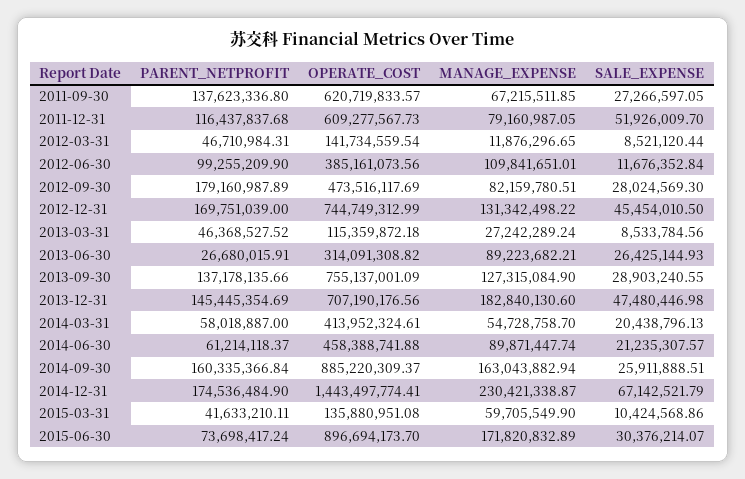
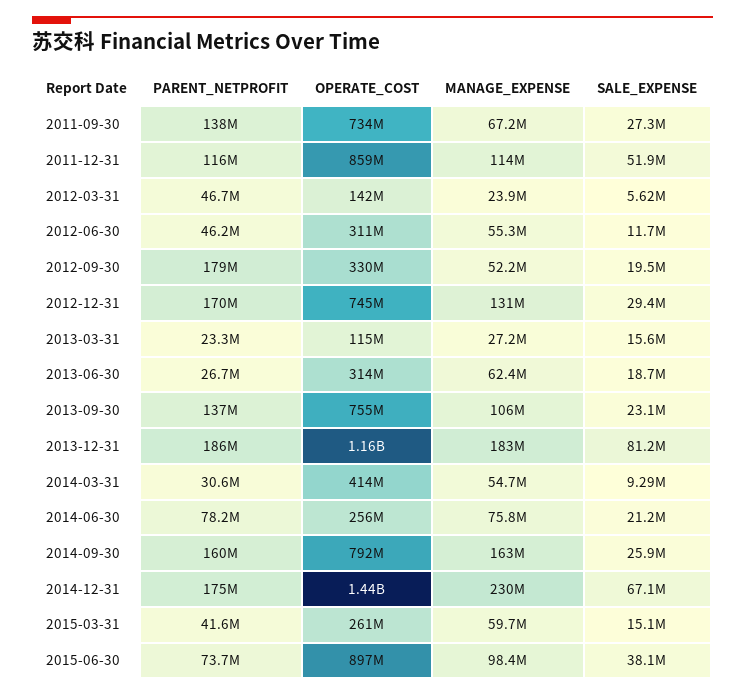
  {
    "PARENT_NETPROFIT": {
      "2011-09-30": 137623336.8,
      "2011-12-31": 116437837.68,
      "2012-03-31": 46710984.31,
-     "2012-06-30": 99255209.9,
+     "2012-06-30": 46200000,
      "2012-09-30": 179160987.89,
      "2012-12-31": 169751039,
-     "2013-03-31": 46368527.52,
+     "2013-03-31": 23300000,
      "2013-06-30": 26680015.91,
      "2013-09-30": 137178135.66,
-     "2013-12-31": 145445354.69,
+     "2013-12-31": 186000000,
-     "2014-03-31": 58018887,
+     "2014-03-31": 30600000,
-     "2014-06-30": 61214118.37,
+     "2014-06-30": 78200000,
      "2014-09-30": 160335366.84,
      "2014-12-31": 174536484.9,
      "2015-03-31": 41633210.11,
      "2015-06-30": 73698417.24
    },
    "OPERATE_COST": {
-     "2011-09-30": 620719833.57,
+     "2011-09-30": 734000000,
-     "2011-12-31": 609277567.73,
+     "2011-12-31": 859000000,
      "2012-03-31": 141734559.54,
-     "2012-06-30": 385161073.56,
+     "2012-06-30": 311000000,
-     "2012-09-30": 473516117.69,
+     "2012-09-30": 330000000,
      "2012-12-31": 744749312.99,
      "2013-03-31": 115359872.18,
      "2013-06-30": 314091308.82,
      "2013-09-30": 755137001.09,
-     "2013-12-31": 707190176.56,
+     "2013-12-31": 1160000000,
      "2014-03-31": 413952324.61,
-     "2014-06-30": 458388741.88,
+     "2014-06-30": 256000000,
-     "2014-09-30": 885220309.37,
+     "2014-09-30": 792000000,
      "2014-12-31": 1443497774.41,
-     "2015-03-31": 135880951.08,
+     "2015-03-31": 261000000,
      "2015-06-30": 896694173.7
    },
    "MANAGE_EXPENSE": {
      "2011-09-30": 67215511.85,
-     "2011-12-31": 79160987.05,
+     "2011-12-31": 114000000,
-     "2012-03-31": 11876296.65,
+     "2012-03-31": 23900000,
-     "2012-06-30": 109841651.01,
+     "2012-06-30": 55300000,
-     "2012-09-30": 82159780.51,
+     "2012-09-30": 52200000,
      "2012-12-31": 131342498.22,
      "2013-03-31": 27242289.24,
-     "2013-06-30": 89223682.21,
+     "2013-06-30": 62400000,
-     "2013-09-30": 127315084.9,
+     "2013-09-30": 106000000,
      "2013-12-31": 182840130.6,
      "2014-03-31": 54728758.7,
-     "2014-06-30": 89871447.74,
+     "2014-06-30": 75800000,
      "2014-09-30": 163043882.94,
      "2014-12-31": 230421338.87,
      "2015-03-31": 59705549.9,
-     "2015-06-30": 171820832.89
+     "2015-06-30": 98400000
    },
    "SALE_EXPENSE": {
      "2011-09-30": 27266597.05,
      "2011-12-31": 51926009.7,
-     "2012-03-31": 8521120.44,
+     "2012-03-31": 5620000,
      "2012-06-30": 11676352.84,
-     "2012-09-30": 28024569.3,
+     "2012-09-30": 19500000,
-     "2012-12-31": 45454010.5,
+     "2012-12-31": 29400000,
-     "2013-03-31": 8533784.56,
+     "2013-03-31": 15600000,
-     "2013-06-30": 26425144.93,
+     "2013-06-30": 18700000,
-     "2013-09-30": 28903240.55,
+     "2013-09-30": 23100000,
-     "2013-12-31": 47480446.98,
+     "2013-12-31": 81200000,
-     "2014-03-31": 20438796.13,
+     "2014-03-31": 9290000,
      "2014-06-30": 21235307.57,
      "2014-09-30": 25911888.51,
      "2014-12-31": 67142521.79,
-     "2015-03-31": 10424568.86,
+     "2015-03-31": 15100000,
-     "2015-06-30": 30376214.07
+     "2015-06-30": 38100000
    }
  }

